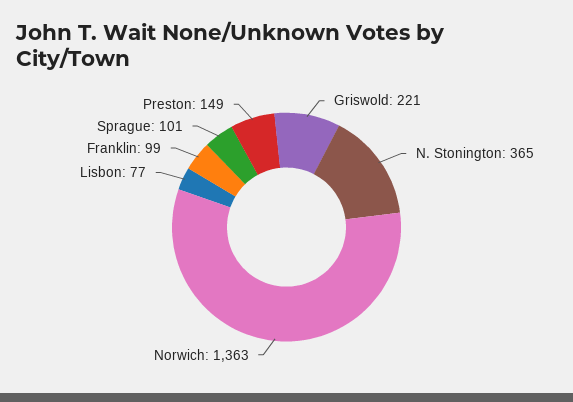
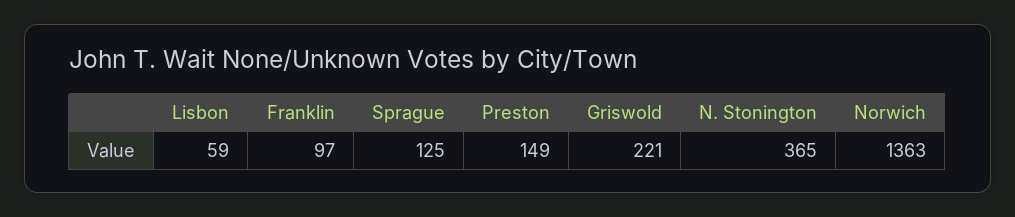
  {
    "Griswold": 221,
    "N. Stonington": 365,
    "Norwich": 1363,
-   "Lisbon": 77,
+   "Lisbon": 59,
-   "Franklin": 99,
+   "Franklin": 97,
-   "Sprague": 101,
+   "Sprague": 125,
    "Preston": 149
  }

